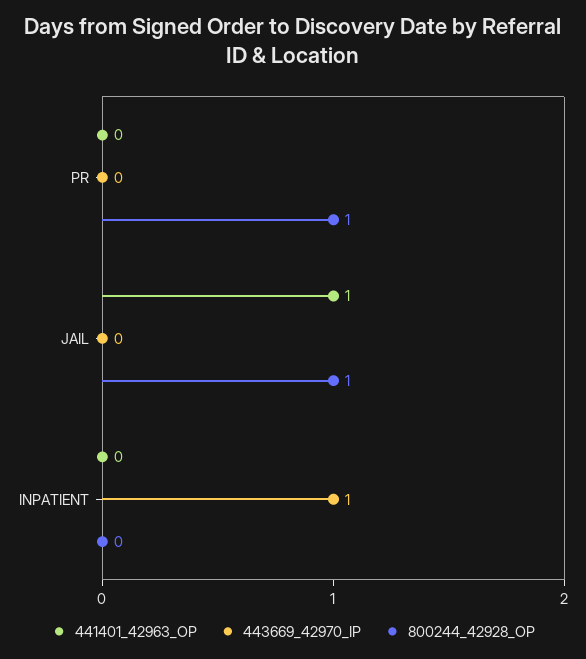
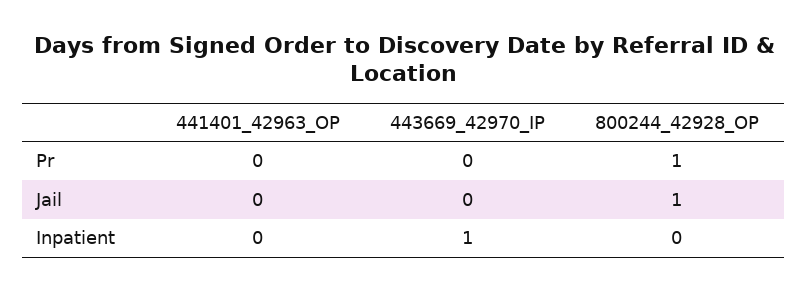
  {
    "441401_42963_OP": {
      "PR": 0,
-     "JAIL": 1,
+     "JAIL": 0,
      "INPATIENT": 0
    },
    "443669_42970_IP": {
      "PR": 0,
      "JAIL": 0,
      "INPATIENT": 1
    },
    "800244_42928_OP": {
      "PR": 1,
      "JAIL": 1,
      "INPATIENT": 0
    }
  }

